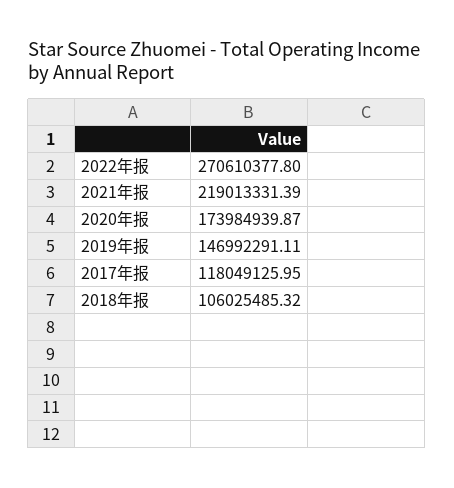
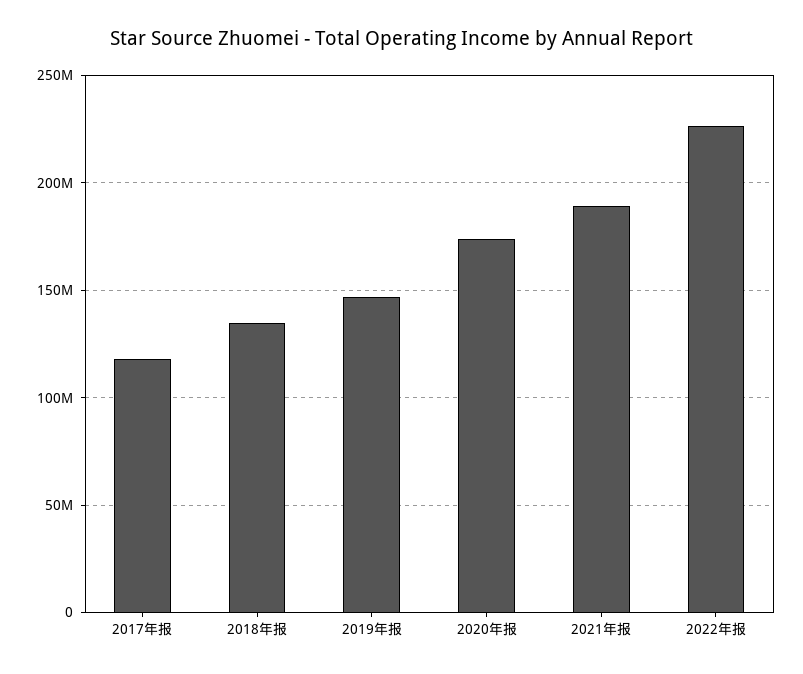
  {
-   "2022年报": 270610377.8,
+   "2022年报": 225000000,
-   "2021年报": 219013331.39,
+   "2021年报": 190000000,
    "2020年报": 173984939.87,
    "2019年报": 146992291.11,
    "2017年报": 118049125.95,
-   "2018年报": 106025485.32
+   "2018年报": 135000000
  }

